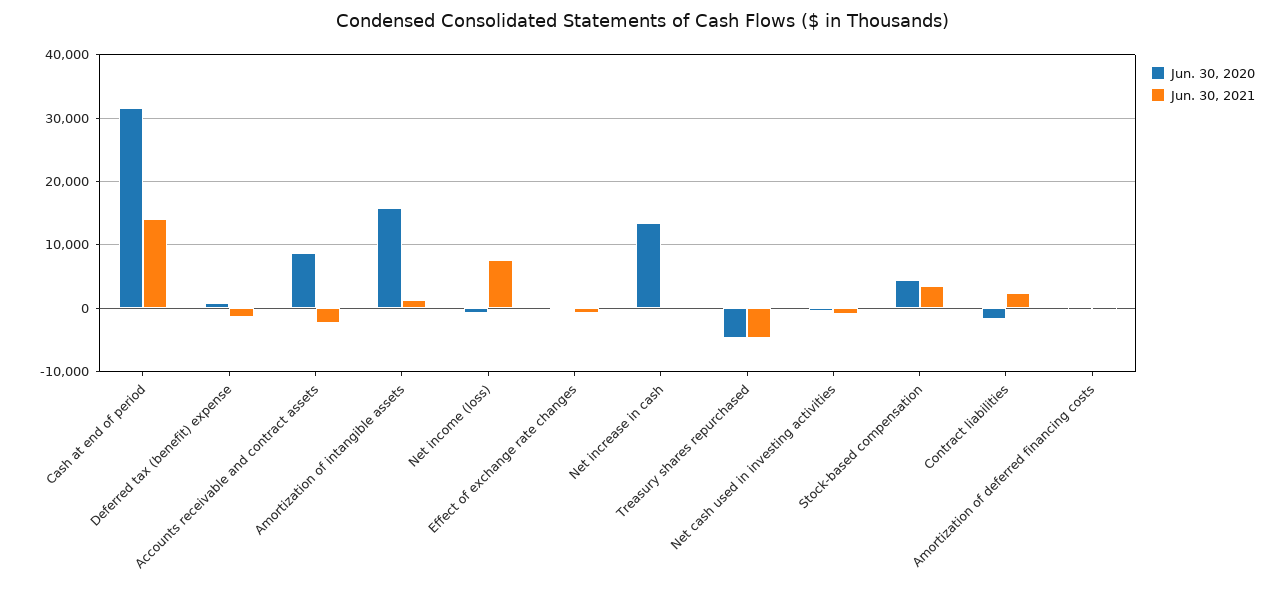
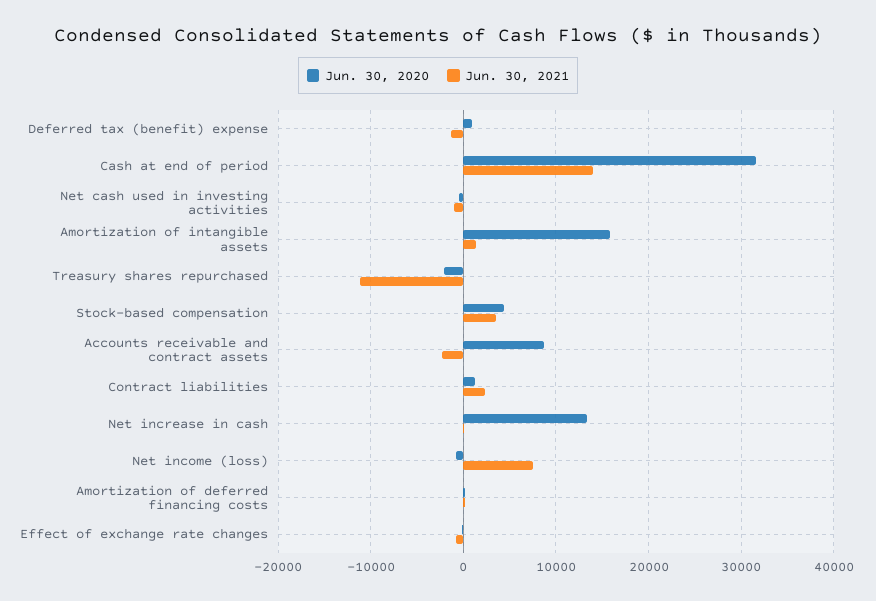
  {
    "Jun. 30, 2020": {
      "Cash at end of period": 32000,
      "Deferred tax (benefit) expense": 1000,
      "Accounts receivable and contract assets": 9000,
      "Amortization of intangible assets": 16000,
      "Net income (loss)": -1000,
      "Effect of exchange rate changes": 0,
      "Net increase in cash": 13000,
-     "Treasury shares repurchased": -5000,
+     "Treasury shares repurchased": -2000,
      "Net cash used in investing activities": 0,
      "Stock-based compensation": 4000,
-     "Contract liabilities": -2000,
+     "Contract liabilities": 1000,
      "Amortization of deferred financing costs": 0
    },
    "Jun. 30, 2021": {
      "Cash at end of period": 14000,
      "Deferred tax (benefit) expense": -1000,
      "Accounts receivable and contract assets": -2000,
      "Amortization of intangible assets": 1000,
      "Net income (loss)": 8000,
      "Effect of exchange rate changes": -1000,
      "Net increase in cash": 0,
-     "Treasury shares repurchased": -5000,
+     "Treasury shares repurchased": -11000,
      "Net cash used in investing activities": -1000,
      "Stock-based compensation": 4000,
      "Contract liabilities": 2000,
      "Amortization of deferred financing costs": 0
    }
  }

